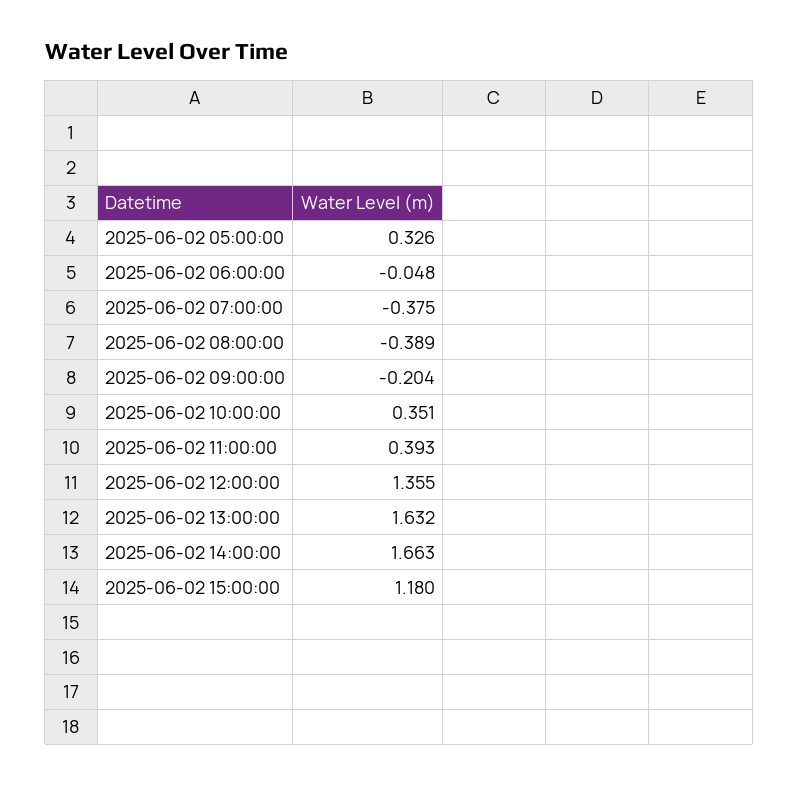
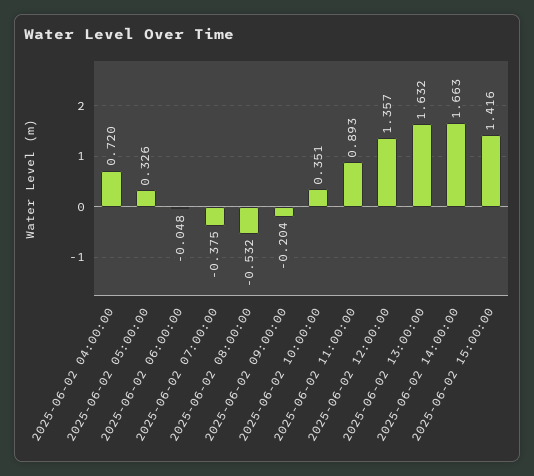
  {
    "2025-06-02 05:00:00": 0.326,
    "2025-06-02 06:00:00": -0.048,
    "2025-06-02 07:00:00": -0.375,
-   "2025-06-02 08:00:00": -0.389,
+   "2025-06-02 08:00:00": -0.532,
    "2025-06-02 09:00:00": -0.204,
    "2025-06-02 10:00:00": 0.351,
-   "2025-06-02 11:00:00": 0.393,
+   "2025-06-02 11:00:00": 0.893,
-   "2025-06-02 12:00:00": 1.355,
+   "2025-06-02 12:00:00": 1.357,
    "2025-06-02 13:00:00": 1.632,
    "2025-06-02 14:00:00": 1.663,
-   "2025-06-02 15:00:00": 1.18
+   "2025-06-02 15:00:00": 1.416,
+   "2025-06-02 04:00:00": 0.72
  }

